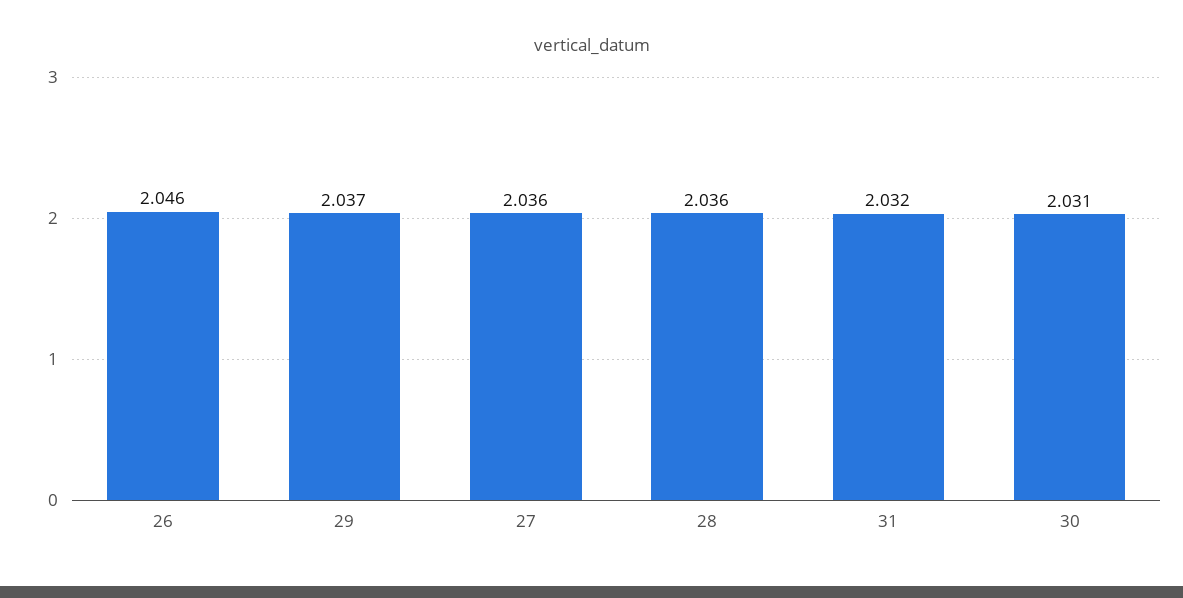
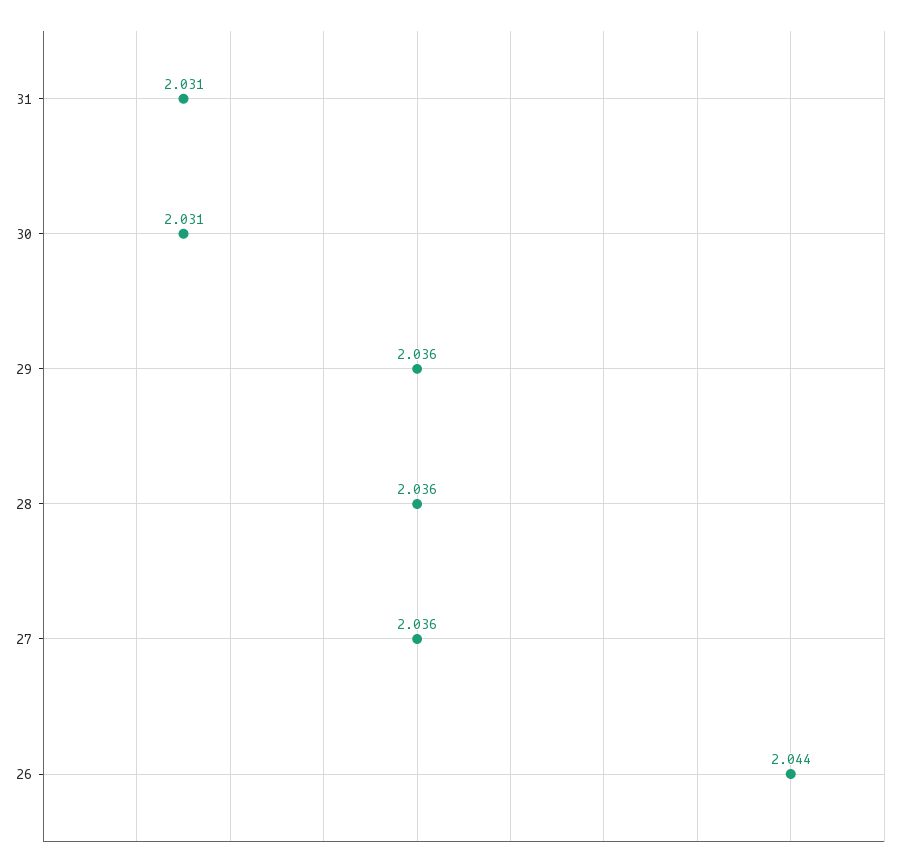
  {
-   "26": 2.046,
+   "26": 2.044,
-   "29": 2.037,
+   "29": 2.036,
    "27": 2.036,
    "28": 2.036,
-   "31": 2.032,
+   "31": 2.031,
    "30": 2.031
  }

